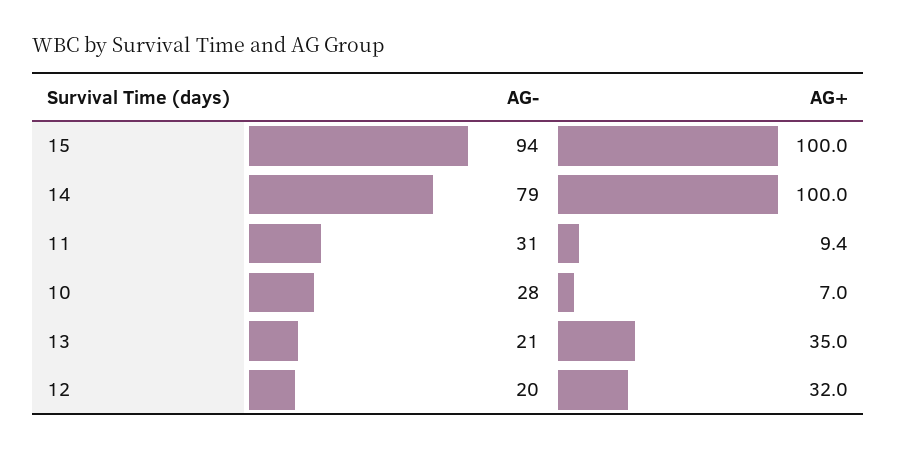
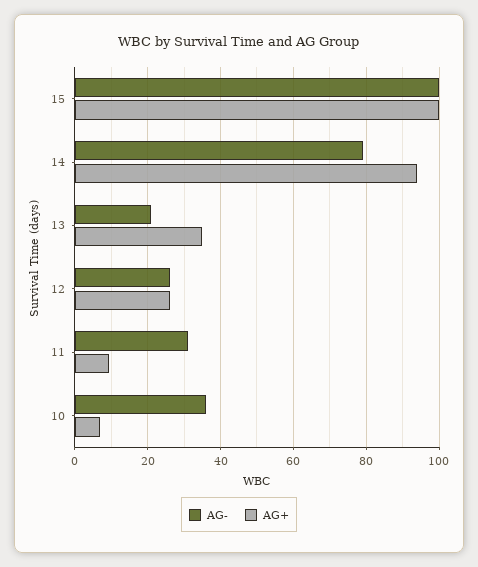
  {
    "AG-": {
-     "15": 94,
+     "15": 100,
      "14": 79,
      "11": 31,
-     "10": 28,
+     "10": 36,
      "13": 21,
-     "12": 20
+     "12": 26
    },
    "AG+": {
      "15": 100,
-     "14": 100,
+     "14": 94,
      "11": 9.4,
      "10": 7,
      "13": 35,
-     "12": 32
+     "12": 26
    }
  }

